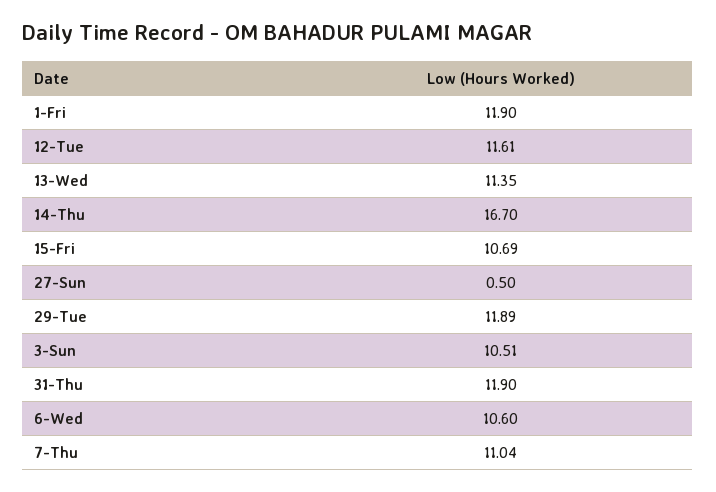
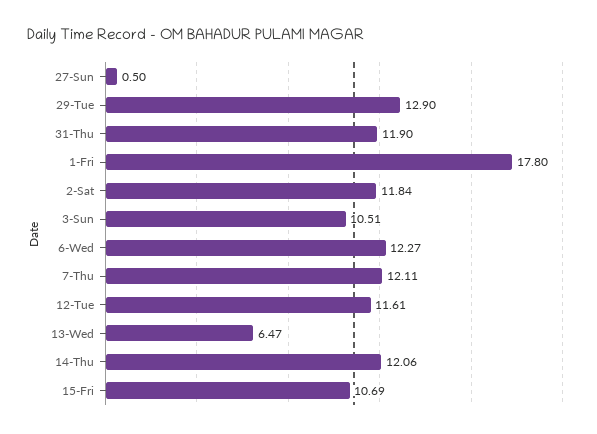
  {
-   "1-Fri": 11.9,
+   "1-Fri": 17.8,
    "12-Tue": 11.61,
-   "13-Wed": 11.35,
+   "13-Wed": 6.47,
-   "14-Thu": 16.7,
+   "14-Thu": 12.06,
    "15-Fri": 10.69,
    "27-Sun": 0.5,
-   "29-Tue": 11.89,
+   "29-Tue": 12.9,
    "3-Sun": 10.51,
    "31-Thu": 11.9,
-   "6-Wed": 10.6,
+   "6-Wed": 12.27,
-   "7-Thu": 11.04
+   "7-Thu": 12.11,
+   "2-Sat": 11.84
  }

